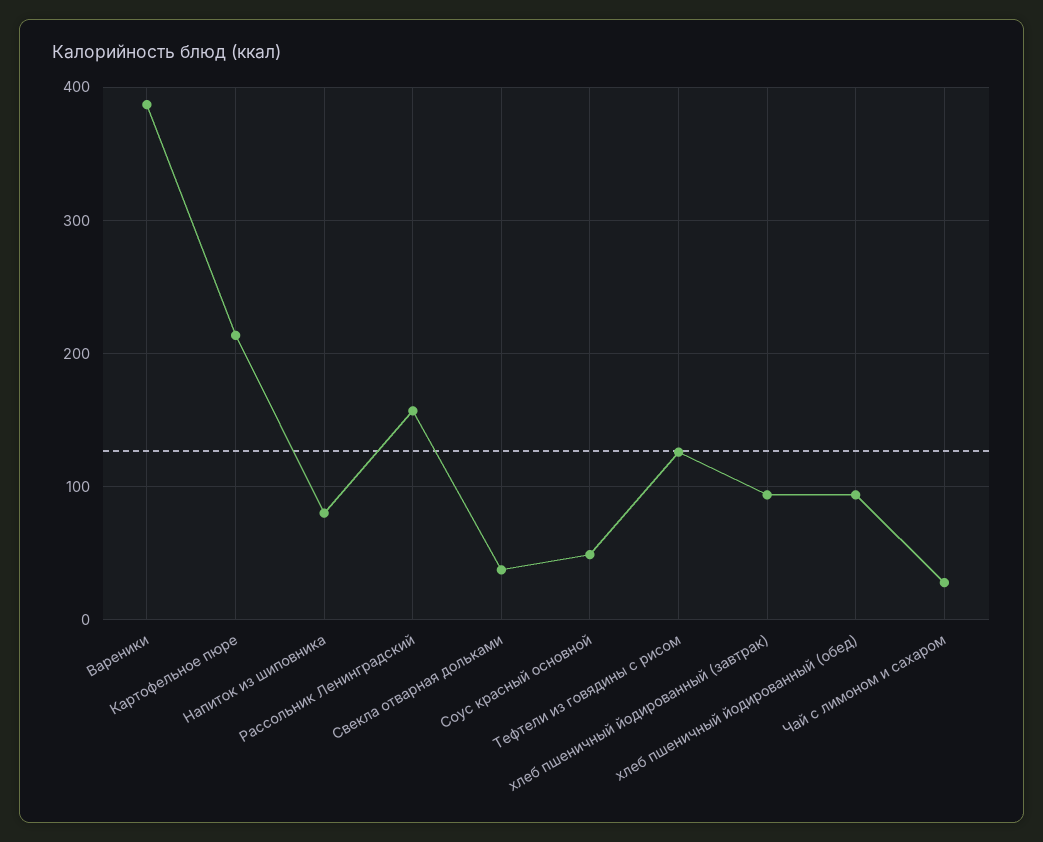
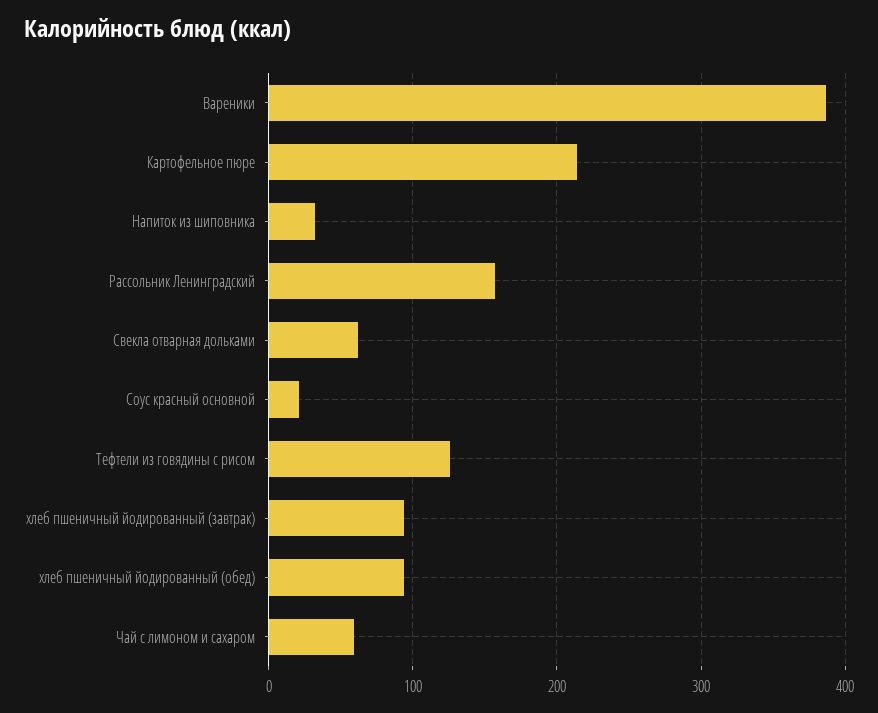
  {
    "Вареники": 390,
    "Картофельное пюре": 210,
-   "Напиток из шиповника": 80,
+   "Напиток из шиповника": 30,
    "Рассольник Ленинградский": 160,
-   "Свекла отварная дольками": 40,
+   "Свекла отварная дольками": 60,
-   "Соус красный основной": 50,
+   "Соус красный основной": 20,
    "Тефтели из говядины с рисом": 130,
    "хлеб пшеничный йодированный (завтрак)": 90,
    "хлеб пшеничный йодированный (обед)": 90,
-   "Чай с лимоном и сахаром": 30
+   "Чай с лимоном и сахаром": 60
  }

